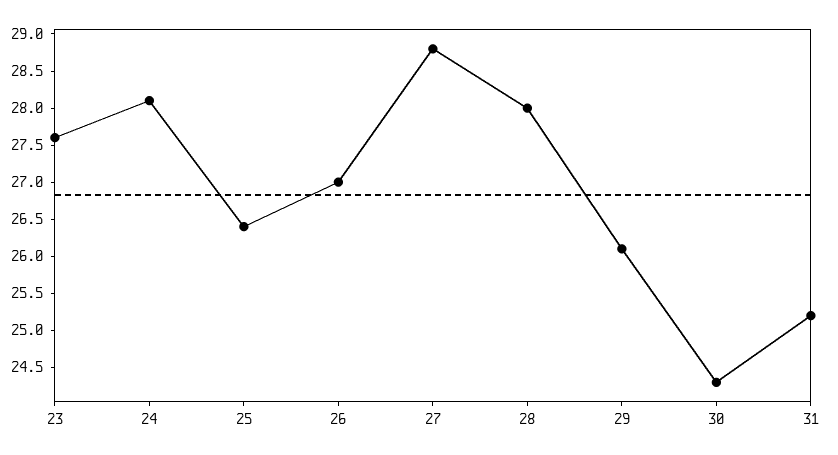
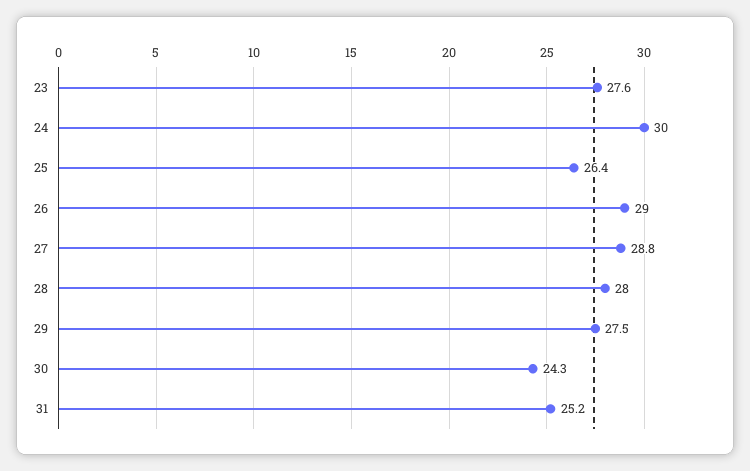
  {
    "23": 27.6,
-   "24": 28,
+   "24": 30,
    "25": 26.4,
-   "26": 27,
+   "26": 29,
    "27": 28.8,
    "28": 28,
-   "29": 26,
+   "29": 27.5,
    "30": 24.3,
    "31": 25.2
  }

